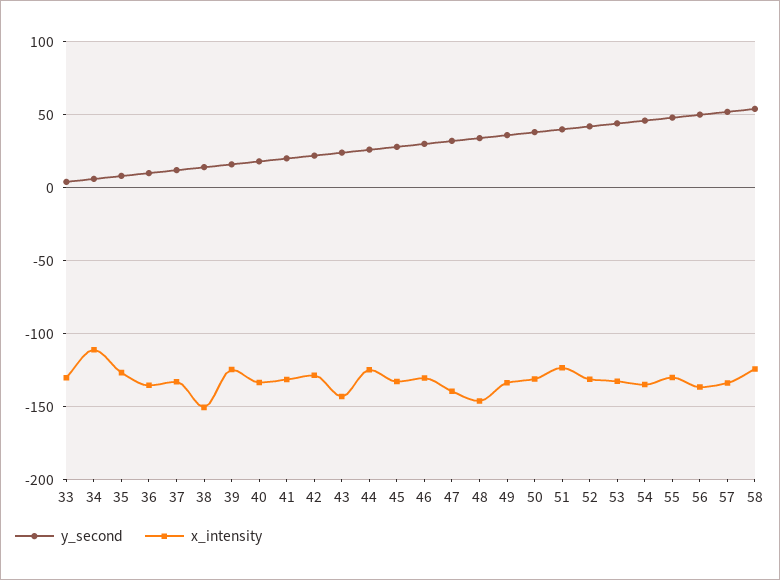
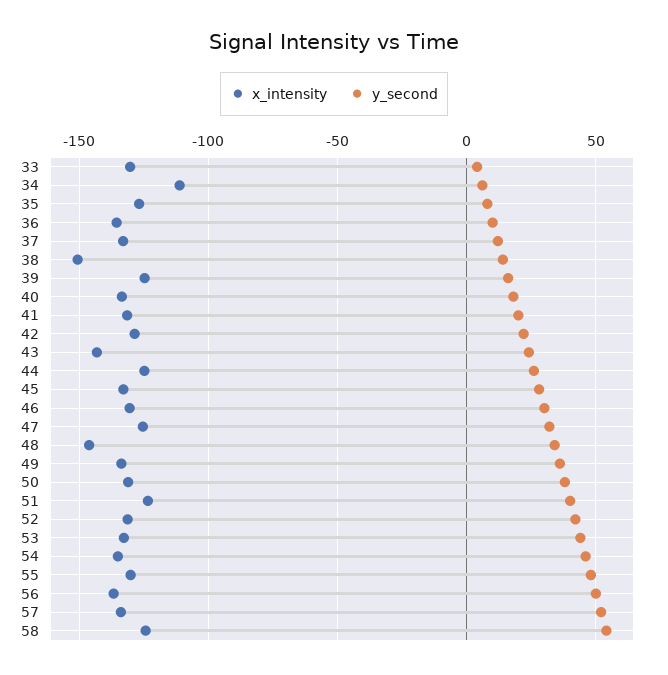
  {
    "y_second": {
      "33": 5,
      "34": 5,
      "35": 10,
      "36": 10,
      "37": 10,
      "38": 15,
      "39": 15,
      "40": 20,
      "41": 20,
      "42": 20,
      "43": 25,
      "44": 25,
      "45": 30,
      "46": 30,
      "47": 30,
      "48": 35,
      "49": 35,
      "50": 40,
      "51": 40,
      "52": 40,
      "53": 45,
      "54": 45,
      "55": 50,
      "56": 50,
      "57": 50,
      "58": 55
    },
    "x_intensity": {
      "33": -130,
      "34": -110,
      "35": -125,
      "36": -135,
      "37": -135,
      "38": -150,
      "39": -125,
      "40": -135,
      "41": -130,
      "42": -130,
      "43": -145,
      "44": -125,
      "45": -135,
      "46": -130,
-     "47": -140,
+     "47": -125,
      "48": -145,
      "49": -135,
      "50": -130,
      "51": -125,
      "52": -130,
      "53": -135,
      "54": -135,
      "55": -130,
      "56": -135,
      "57": -135,
      "58": -125
    }
  }

